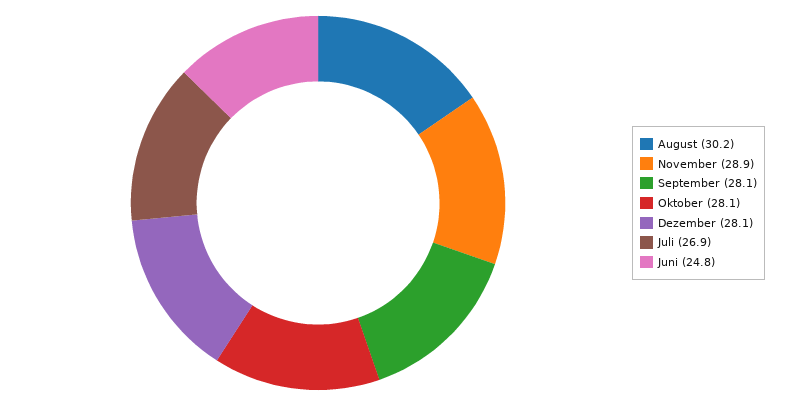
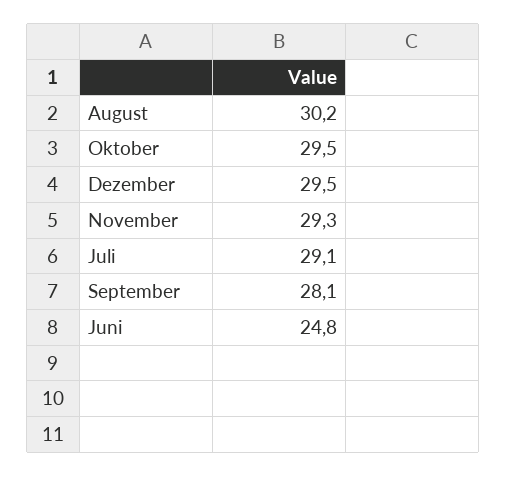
  {
    "August": 30.2,
-   "November": 28.9,
+   "November": 29.3,
    "September": 28.1,
-   "Oktober": 28.1,
+   "Oktober": 29.5,
-   "Dezember": 28.1,
+   "Dezember": 29.5,
-   "Juli": 26.9,
+   "Juli": 29.1,
    "Juni": 24.8
  }

